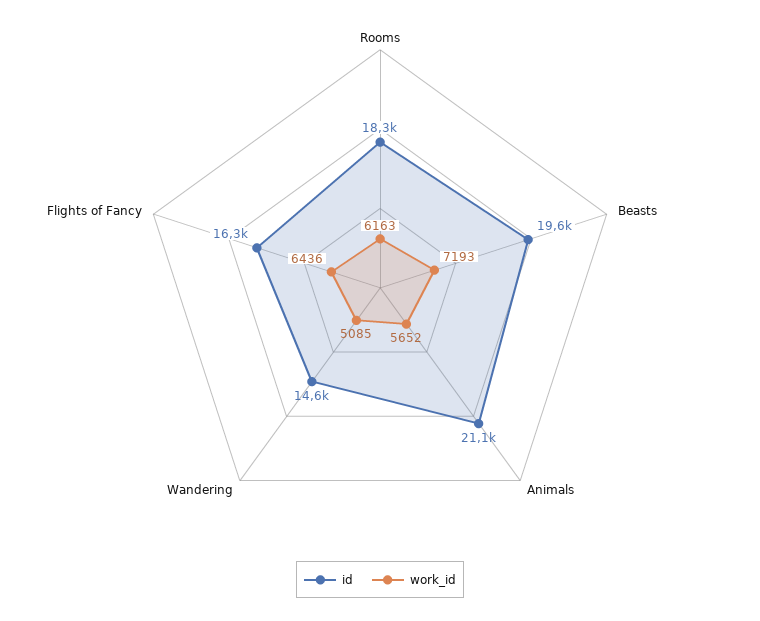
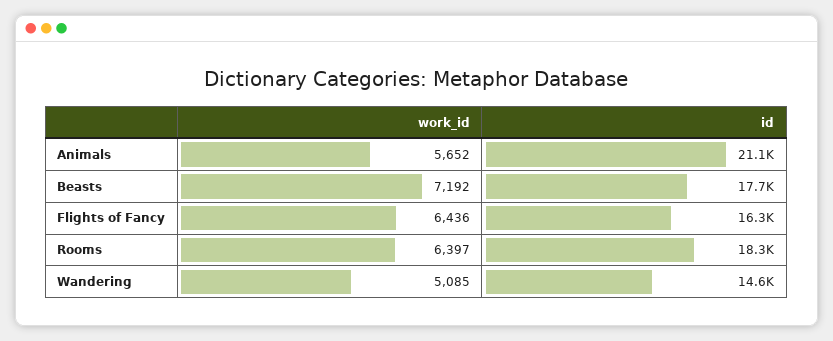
  {
    "id": {
      "Rooms": 18300,
-     "Beasts": 19600,
+     "Beasts": 17700,
      "Animals": 21100,
      "Wandering": 14600,
      "Flights of Fancy": 16300
    },
    "work_id": {
-     "Rooms": 6163,
+     "Rooms": 6397,
-     "Beasts": 7193,
+     "Beasts": 7192,
      "Animals": 5652,
      "Wandering": 5085,
      "Flights of Fancy": 6436
    }
  }

